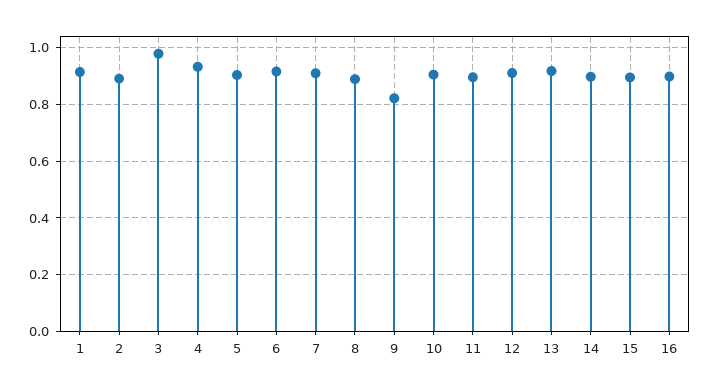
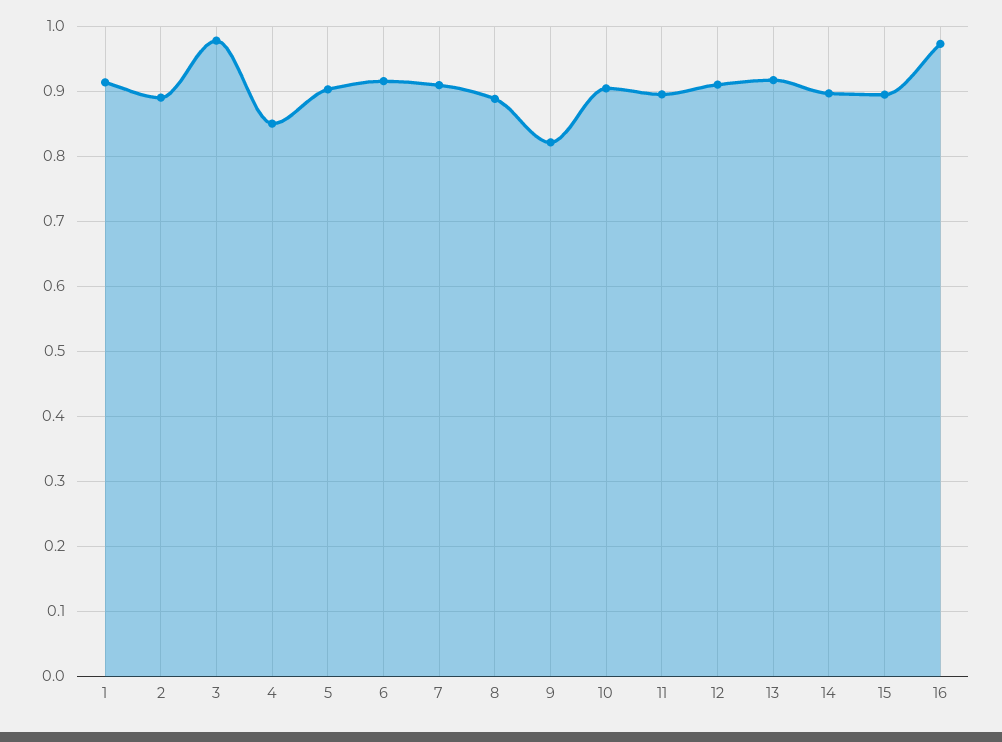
  {
    "1": 0.91,
    "2": 0.89,
    "3": 0.98,
-   "4": 0.925,
+   "4": 0.85,
    "5": 0.9,
    "6": 0.92,
    "7": 0.91,
    "8": 0.89,
    "9": 0.82,
    "10": 0.9,
    "11": 0.9,
    "12": 0.91,
    "13": 0.92,
    "14": 0.9,
    "15": 0.89,
-   "16": 0.9
+   "16": 0.97
  }

